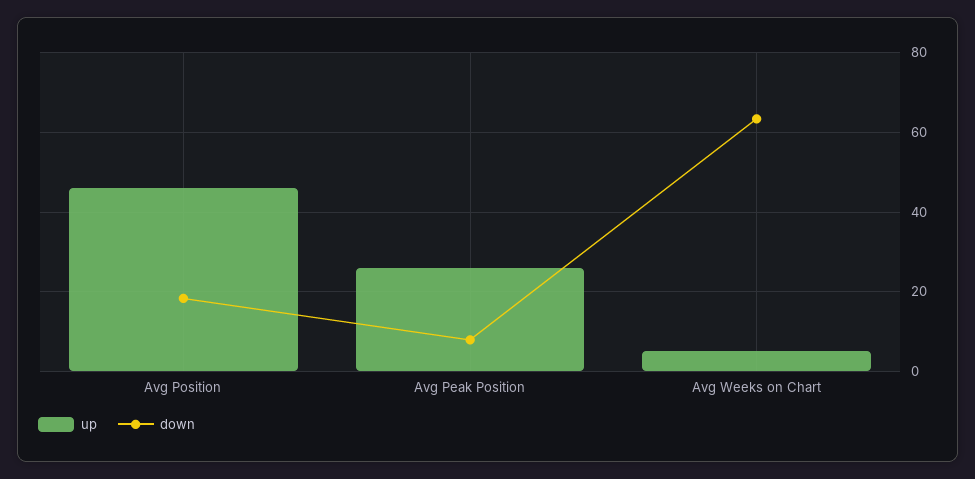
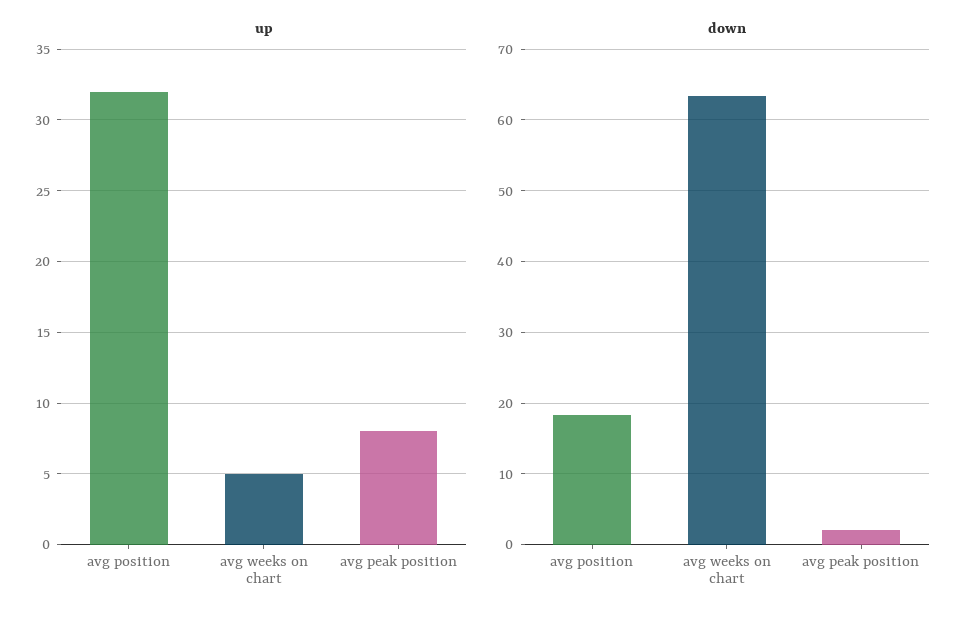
  {
    "up": {
-     "Avg Position": 46,
+     "Avg Position": 32,
-     "Avg Peak Position": 26,
+     "Avg Peak Position": 8,
      "Avg Weeks on Chart": 5
    },
    "down": {
      "Avg Position": 18,
-     "Avg Peak Position": 8,
+     "Avg Peak Position": 2,
      "Avg Weeks on Chart": 63
    }
  }

